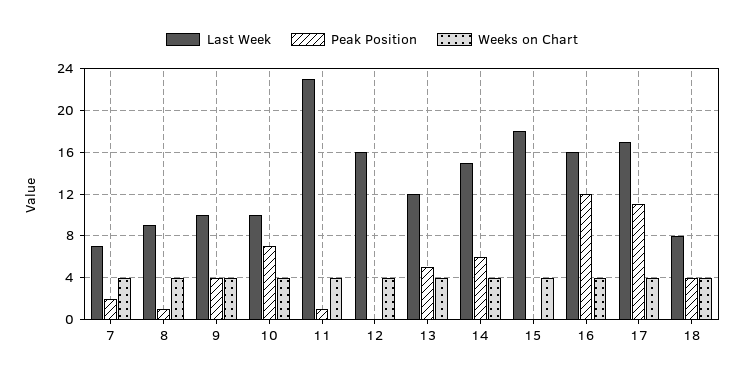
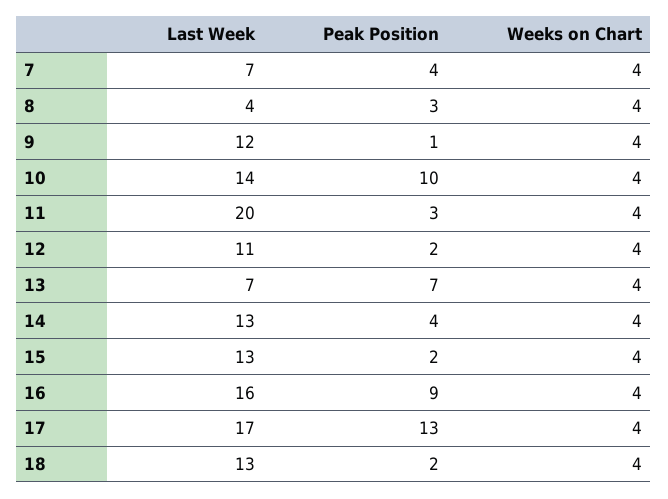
  {
    "Last Week": {
      "7": 7,
-     "8": 9,
+     "8": 4,
-     "9": 10,
+     "9": 12,
-     "10": 10,
+     "10": 14,
-     "11": 23,
+     "11": 20,
-     "12": 16,
+     "12": 11,
-     "13": 12,
+     "13": 7,
-     "14": 15,
+     "14": 13,
-     "15": 18,
+     "15": 13,
      "16": 16,
      "17": 17,
-     "18": 8
+     "18": 13
    },
    "Peak Position": {
-     "7": 2,
+     "7": 4,
-     "8": 1,
+     "8": 3,
-     "9": 4,
+     "9": 1,
-     "10": 7,
+     "10": 10,
-     "11": 1,
+     "11": 3,
-     "12": 0,
+     "12": 2,
-     "13": 5,
+     "13": 7,
-     "14": 6,
+     "14": 4,
-     "15": 0,
+     "15": 2,
-     "16": 12,
+     "16": 9,
-     "17": 11,
+     "17": 13,
-     "18": 4
+     "18": 2
    },
    "Weeks on Chart": {
      "7": 4,
      "8": 4,
      "9": 4,
      "10": 4,
      "11": 4,
      "12": 4,
      "13": 4,
      "14": 4,
      "15": 4,
      "16": 4,
      "17": 4,
      "18": 4
    }
  }

